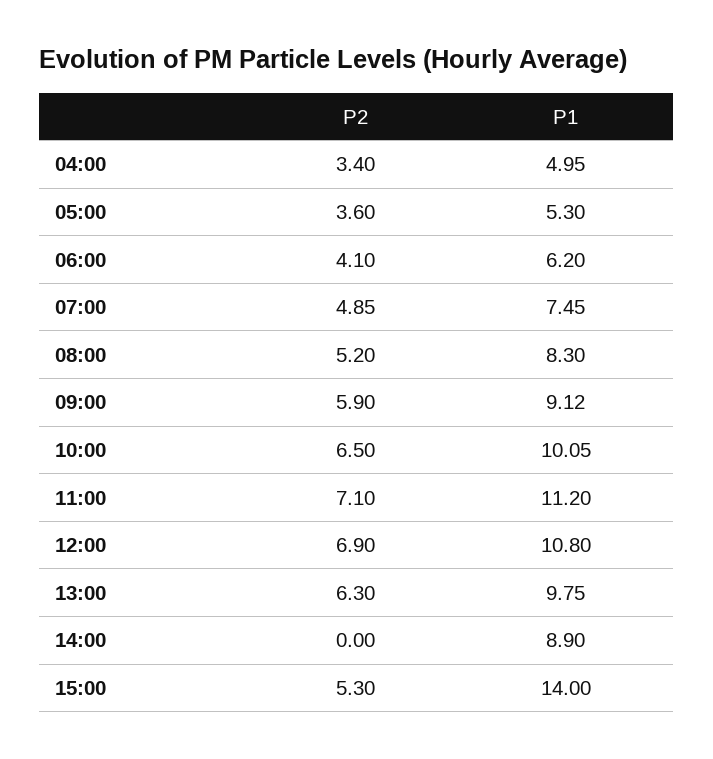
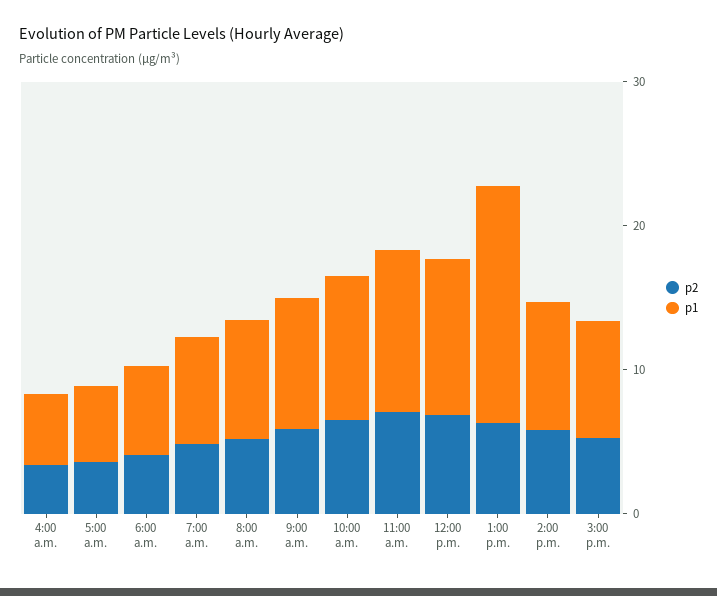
  {
    "P2": {
      "04:00": 3.4,
      "05:00": 3.6,
      "06:00": 4.1,
      "07:00": 4.85,
      "08:00": 5.2,
      "09:00": 5.9,
      "10:00": 6.5,
      "11:00": 7.1,
      "12:00": 6.9,
      "13:00": 6.3,
-     "14:00": 0,
+     "14:00": 6,
      "15:00": 5.3
    },
    "P1": {
      "04:00": 4.95,
      "05:00": 5.3,
      "06:00": 6.2,
      "07:00": 7.45,
      "08:00": 8.3,
      "09:00": 9.12,
      "10:00": 10.05,
      "11:00": 11.2,
      "12:00": 10.8,
-     "13:00": 9.75,
+     "13:00": 16,
      "14:00": 8.9,
-     "15:00": 14
+     "15:00": 8
    }
  }

